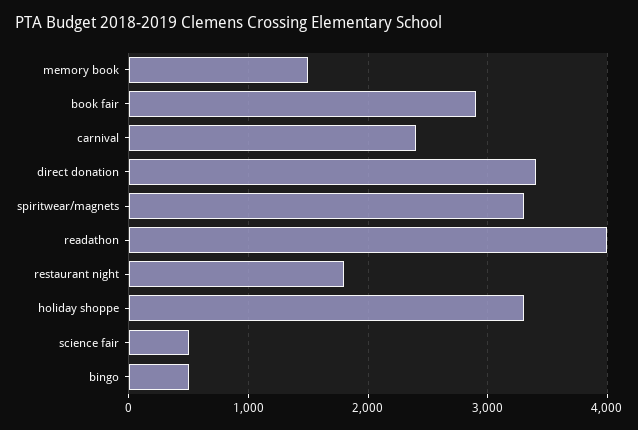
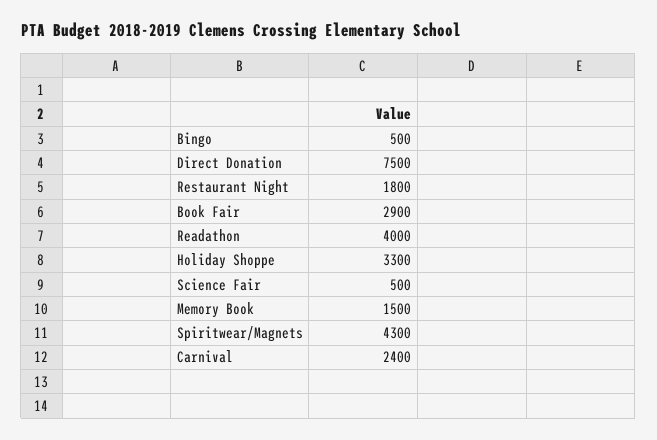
  {
    "memory book": 1500,
    "book fair": 2900,
    "carnival": 2400,
-   "direct donation": 3400,
+   "direct donation": 7500,
-   "spiritwear/magnets": 3300,
+   "spiritwear/magnets": 4300,
    "readathon": 4000,
    "restaurant night": 1800,
    "holiday shoppe": 3300,
    "science fair": 500,
    "bingo": 500
  }

